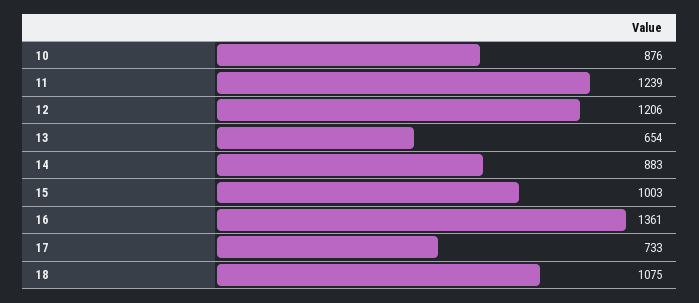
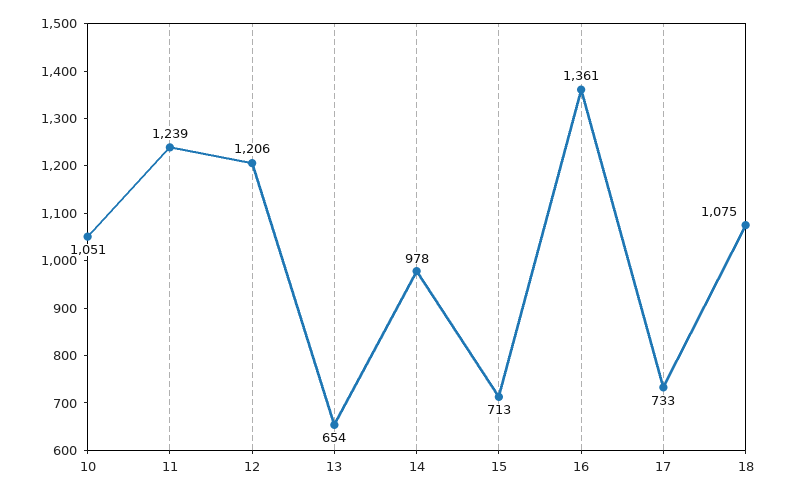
  {
-   "10": 876,
+   "10": 1051,
    "11": 1239,
    "12": 1206,
    "13": 654,
-   "14": 883,
+   "14": 978,
-   "15": 1003,
+   "15": 713,
    "16": 1361,
    "17": 733,
    "18": 1075
  }

